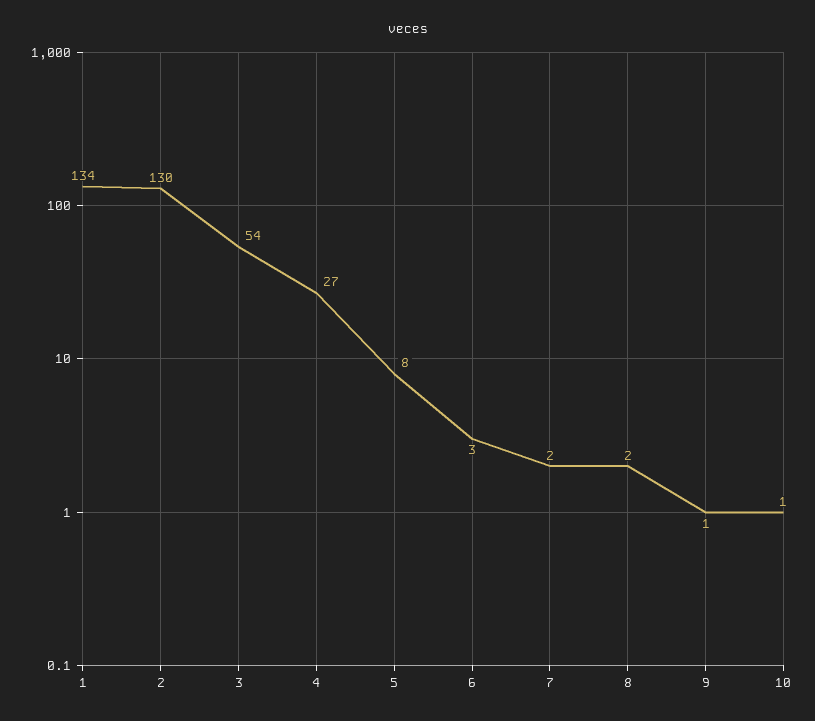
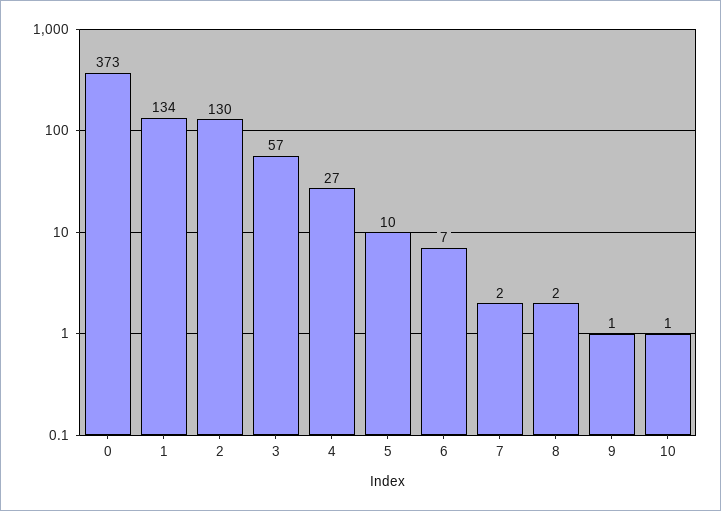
  {
    "1": 134,
    "2": 130,
-   "3": 54,
+   "3": 57,
    "4": 27,
-   "5": 8,
+   "5": 10,
-   "6": 3,
+   "6": 7,
    "7": 2,
    "8": 2,
    "9": 1,
-   "10": 1
+   "10": 1,
+   "0": 373
  }

